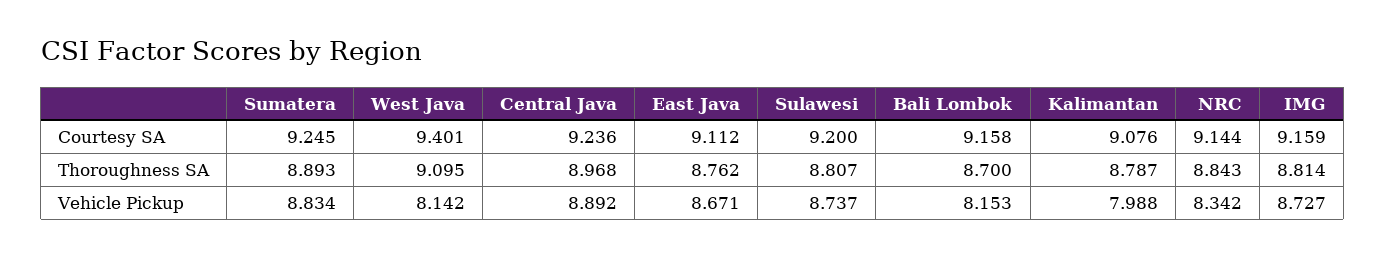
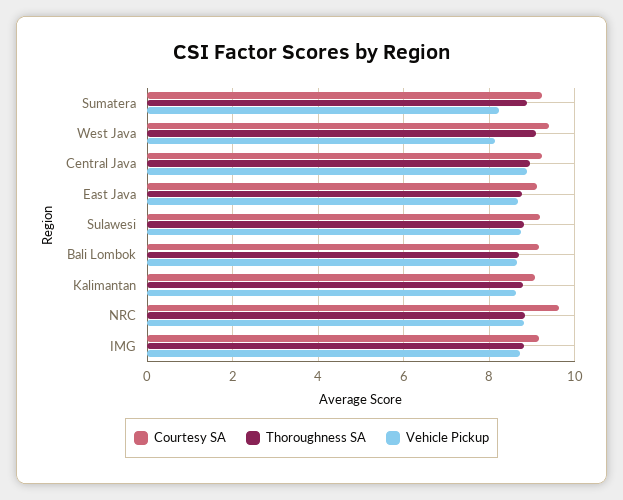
  {
    "Courtesy SA": {
      "Sumatera": 9.245,
      "West Java": 9.401,
      "Central Java": 9.236,
      "East Java": 9.112,
      "Sulawesi": 9.2,
      "Bali Lombok": 9.158,
      "Kalimantan": 9.076,
-     "NRC": 9.144,
+     "NRC": 9.6,
      "IMG": 9.159
    },
    "Thoroughness SA": {
      "Sumatera": 8.893,
      "West Java": 9.095,
      "Central Java": 8.968,
      "East Java": 8.762,
      "Sulawesi": 8.807,
      "Bali Lombok": 8.7,
      "Kalimantan": 8.787,
      "NRC": 8.843,
      "IMG": 8.814
    },
    "Vehicle Pickup": {
-     "Sumatera": 8.834,
+     "Sumatera": 8.2,
      "West Java": 8.142,
      "Central Java": 8.892,
      "East Java": 8.671,
      "Sulawesi": 8.737,
-     "Bali Lombok": 8.153,
+     "Bali Lombok": 8.6,
-     "Kalimantan": 7.988,
+     "Kalimantan": 8.6,
-     "NRC": 8.342,
+     "NRC": 8.8,
      "IMG": 8.727
    }
  }

